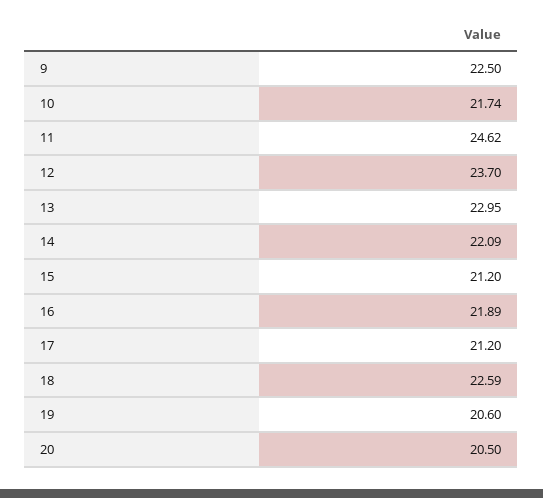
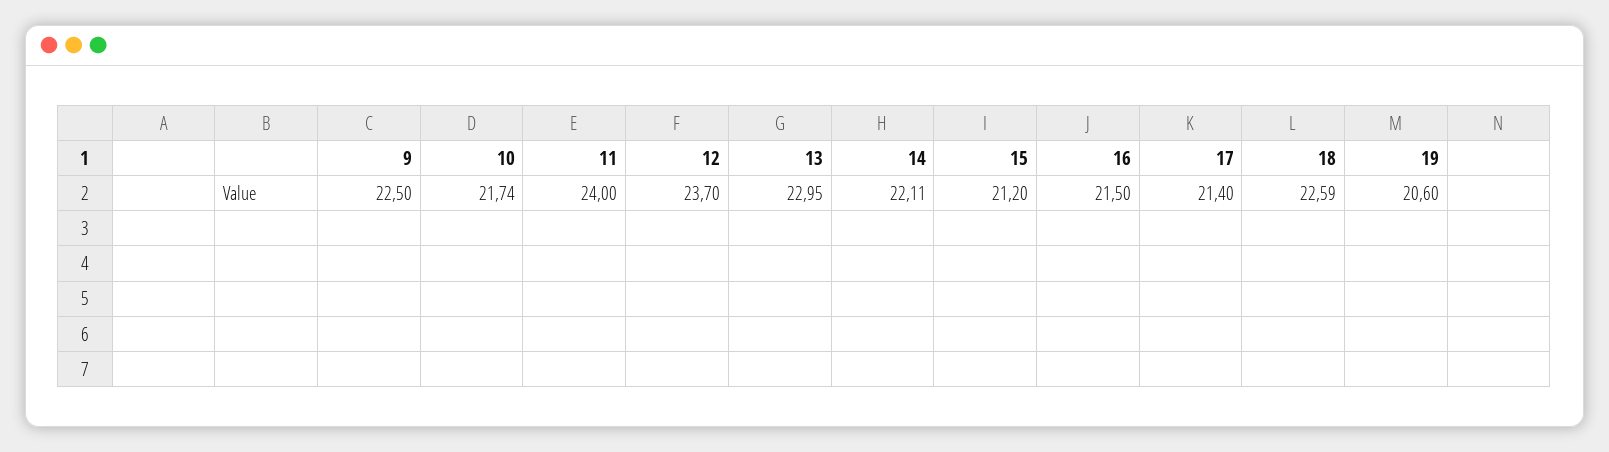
  {
    "9": 22.5,
    "10": 21.74,
-   "11": 24.62,
+   "11": 24,
    "12": 23.7,
    "13": 22.95,
-   "14": 22.09,
+   "14": 22.11,
    "15": 21.2,
-   "16": 21.89,
+   "16": 21.5,
-   "17": 21.2,
+   "17": 21.4,
    "18": 22.59,
-   "19": 20.6,
+   "19": 20.6
-   "20": 20.5
  }

